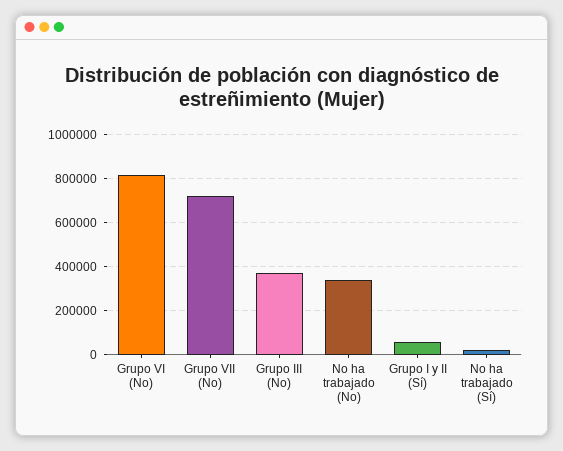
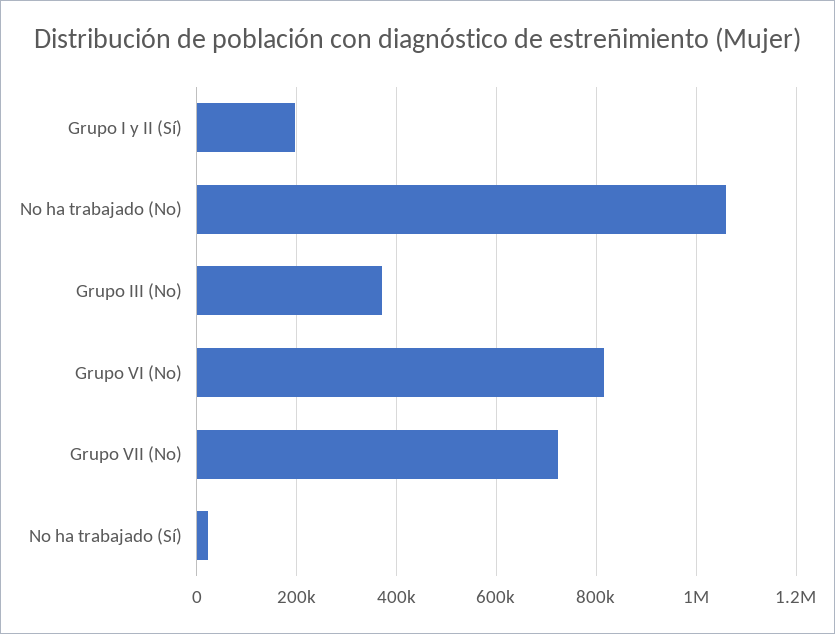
  {
    "Grupo VI (No)": 820000,
    "Grupo VII (No)": 720000,
    "Grupo III (No)": 380000,
-   "No ha trabajado (No)": 350000,
+   "No ha trabajado (No)": 1060000,
-   "Grupo I y II (Sí)": 50000,
+   "Grupo I y II (Sí)": 200000,
    "No ha trabajado (Sí)": 20000
  }

